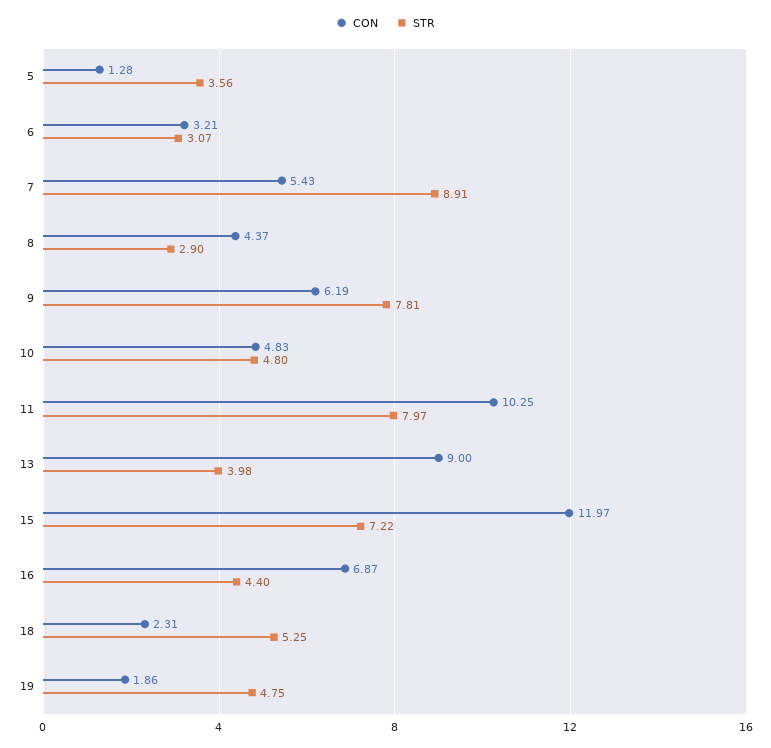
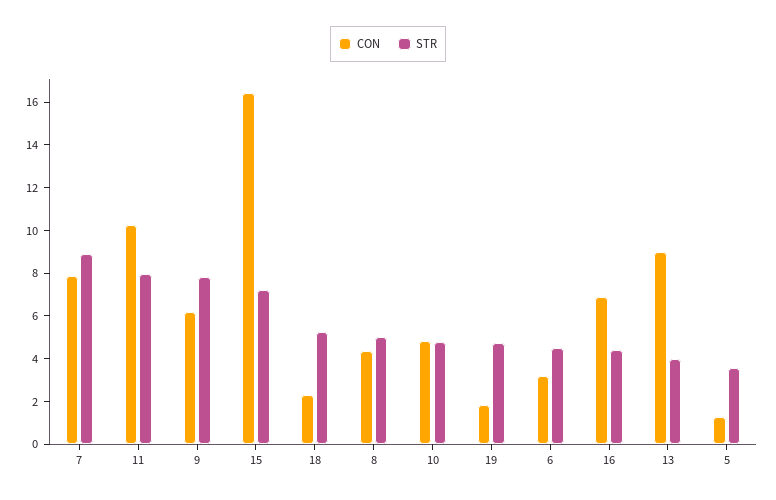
  {
    "CON": {
      "5": 1.28,
      "6": 3.21,
-     "7": 5.43,
+     "7": 8,
      "8": 4.37,
      "9": 6.19,
      "10": 4.83,
      "11": 10.25,
      "13": 9,
-     "15": 11.97,
+     "15": 16.5,
      "16": 6.87,
      "18": 2.31,
      "19": 1.86
    },
    "STR": {
      "5": 3.56,
-     "6": 3.07,
+     "6": 4.5,
      "7": 8.91,
-     "8": 2.9,
+     "8": 5,
      "9": 7.81,
      "10": 4.8,
      "11": 7.97,
      "13": 3.98,
      "15": 7.22,
      "16": 4.4,
      "18": 5.25,
      "19": 4.75
    }
  }

